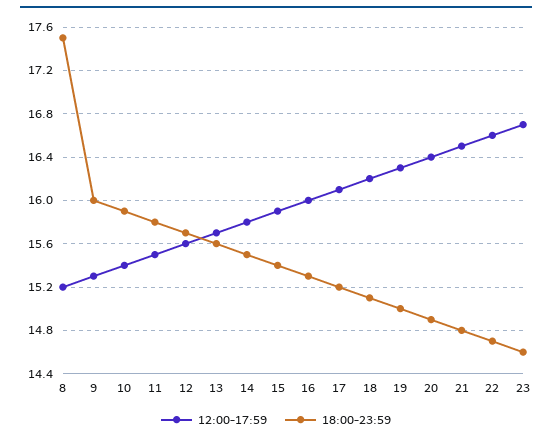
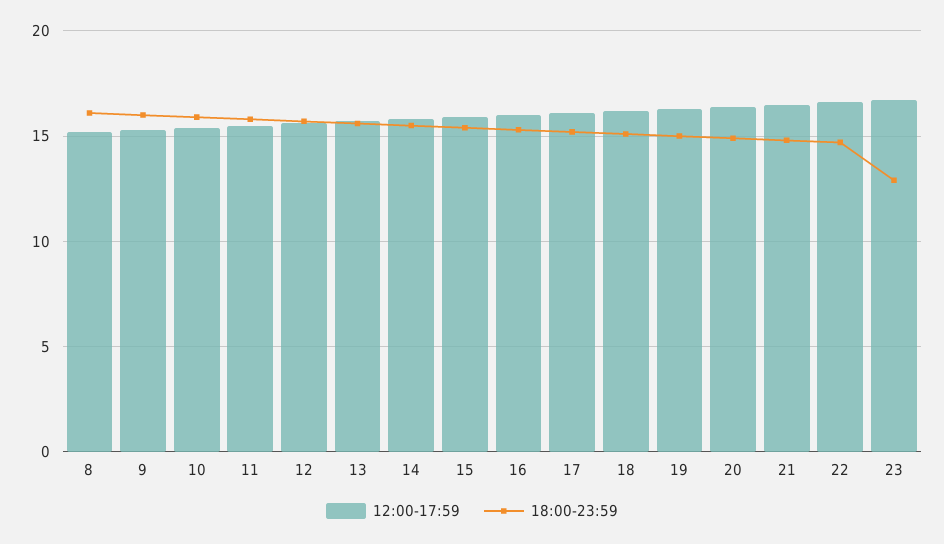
  {
    "12:00-17:59": {
      "8": 15.2,
      "9": 15.3,
      "10": 15.4,
      "11": 15.5,
      "12": 15.6,
      "13": 15.7,
      "14": 15.8,
      "15": 15.9,
      "16": 16,
      "17": 16.1,
      "18": 16.2,
      "19": 16.3,
      "20": 16.4,
      "21": 16.5,
      "22": 16.6,
      "23": 16.7
    },
    "18:00-23:59": {
-     "8": 17.5,
+     "8": 16,
      "9": 16,
      "10": 15.9,
      "11": 15.8,
      "12": 15.7,
      "13": 15.6,
      "14": 15.5,
      "15": 15.4,
      "16": 15.3,
      "17": 15.2,
      "18": 15.1,
      "19": 15,
      "20": 14.9,
      "21": 14.8,
      "22": 14.7,
-     "23": 14.6
+     "23": 13
    }
  }

